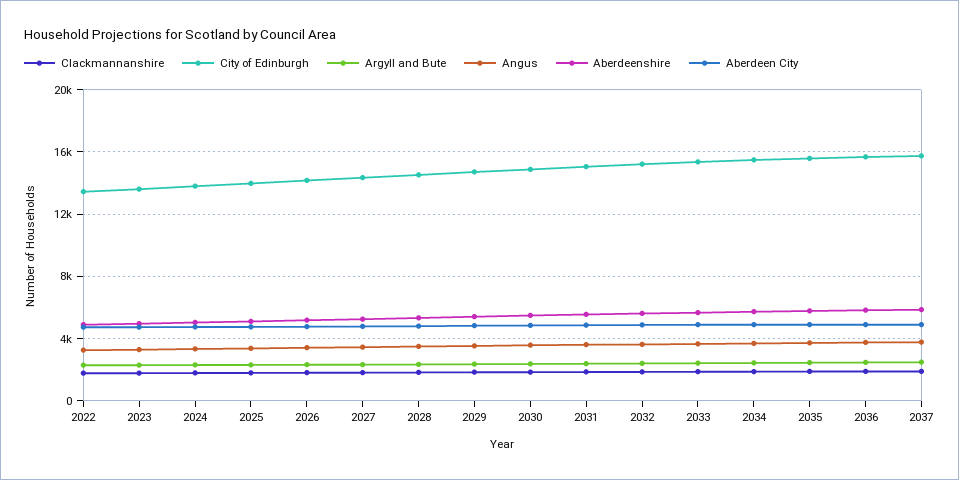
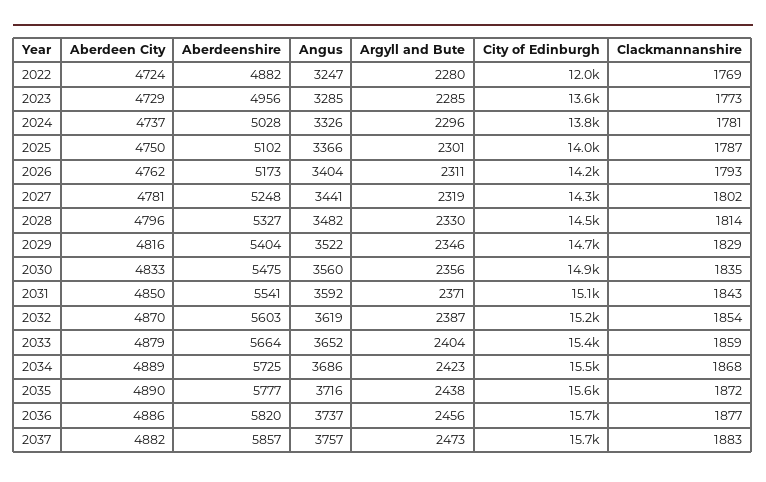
  {
    "Clackmannanshire": {
      "2022": 1769,
      "2023": 1773,
      "2024": 1781,
      "2025": 1787,
      "2026": 1793,
      "2027": 1802,
      "2028": 1814,
      "2029": 1829,
      "2030": 1835,
      "2031": 1843,
      "2032": 1854,
      "2033": 1859,
      "2034": 1868,
      "2035": 1872,
      "2036": 1877,
      "2037": 1883
    },
    "City of Edinburgh": {
-     "2022": 13500,
+     "2022": 12000,
      "2023": 13600,
      "2024": 13800,
      "2025": 14000,
      "2026": 14200,
      "2027": 14300,
      "2028": 14500,
      "2029": 14700,
      "2030": 14900,
      "2031": 15100,
      "2032": 15200,
      "2033": 15400,
      "2034": 15500,
      "2035": 15600,
      "2036": 15700,
      "2037": 15700
    },
    "Argyll and Bute": {
      "2022": 2280,
      "2023": 2285,
      "2024": 2296,
      "2025": 2301,
      "2026": 2311,
      "2027": 2319,
      "2028": 2330,
      "2029": 2346,
      "2030": 2356,
      "2031": 2371,
      "2032": 2387,
      "2033": 2404,
      "2034": 2423,
      "2035": 2438,
      "2036": 2456,
      "2037": 2473
    },
    "Angus": {
      "2022": 3247,
      "2023": 3285,
      "2024": 3326,
      "2025": 3366,
      "2026": 3404,
      "2027": 3441,
      "2028": 3482,
      "2029": 3522,
      "2030": 3560,
      "2031": 3592,
      "2032": 3619,
      "2033": 3652,
      "2034": 3686,
      "2035": 3716,
      "2036": 3737,
      "2037": 3757
    },
    "Aberdeenshire": {
      "2022": 4882,
      "2023": 4956,
      "2024": 5028,
      "2025": 5102,
      "2026": 5173,
      "2027": 5248,
      "2028": 5327,
      "2029": 5404,
      "2030": 5475,
      "2031": 5541,
      "2032": 5603,
      "2033": 5664,
      "2034": 5725,
      "2035": 5777,
      "2036": 5820,
      "2037": 5857
    },
    "Aberdeen City": {
      "2022": 4724,
      "2023": 4729,
      "2024": 4737,
      "2025": 4750,
      "2026": 4762,
      "2027": 4781,
      "2028": 4796,
      "2029": 4816,
      "2030": 4833,
      "2031": 4850,
      "2032": 4870,
      "2033": 4879,
      "2034": 4889,
      "2035": 4890,
      "2036": 4886,
      "2037": 4882
    }
  }

